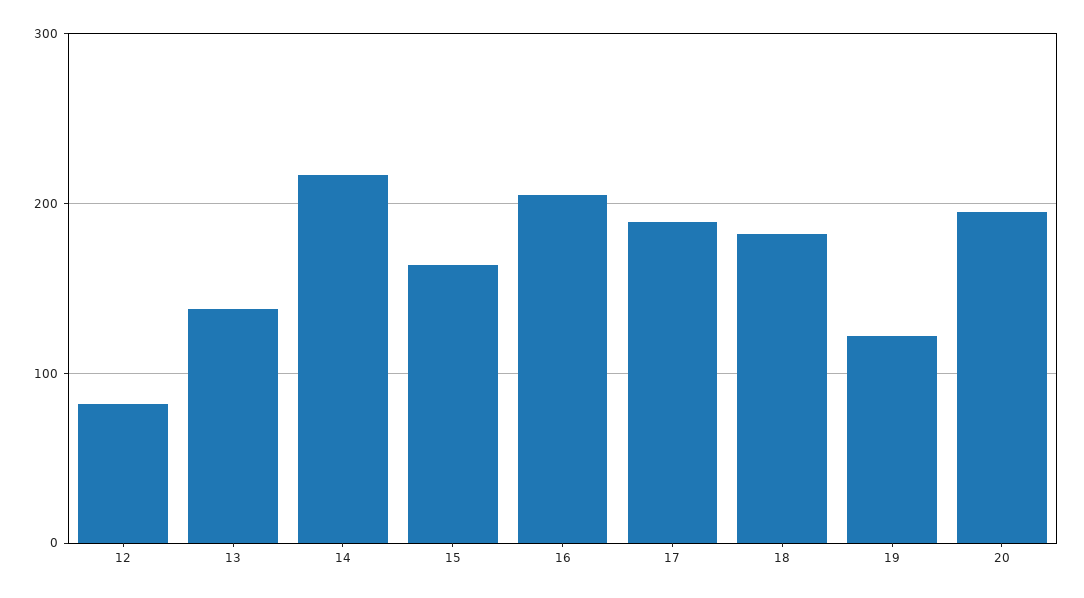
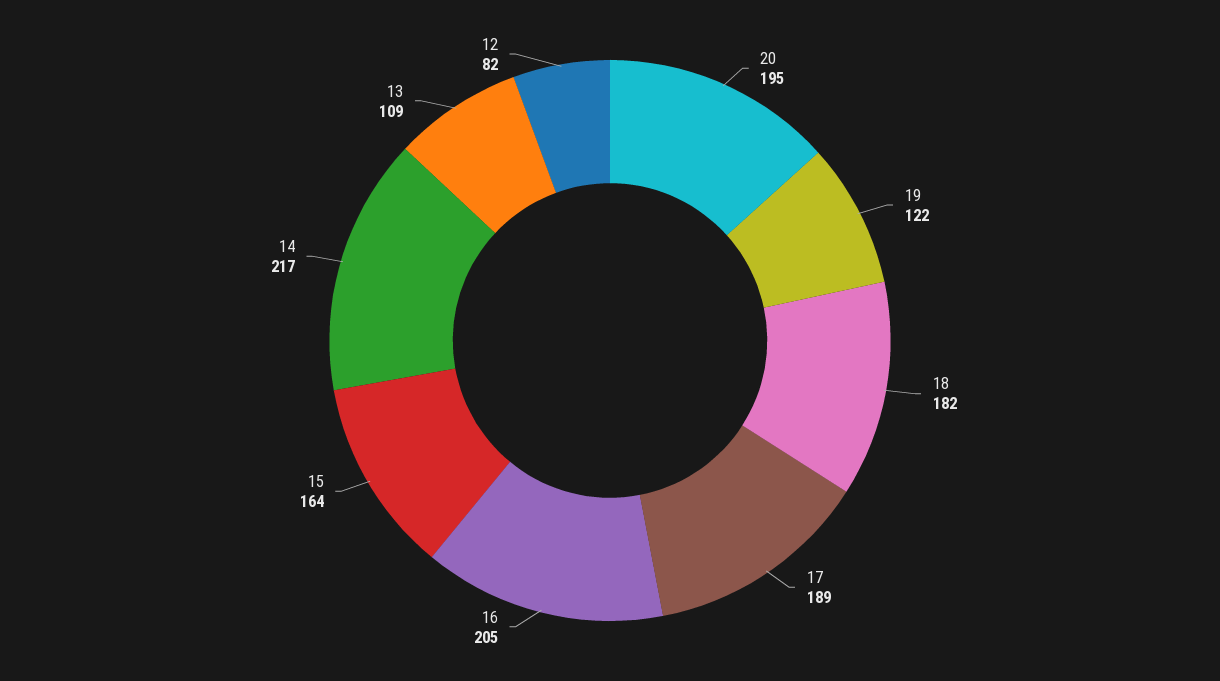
  {
    "12": 82,
-   "13": 140,
+   "13": 109,
    "14": 217,
    "15": 164,
    "16": 205,
    "17": 189,
    "18": 182,
    "19": 122,
    "20": 195
  }

